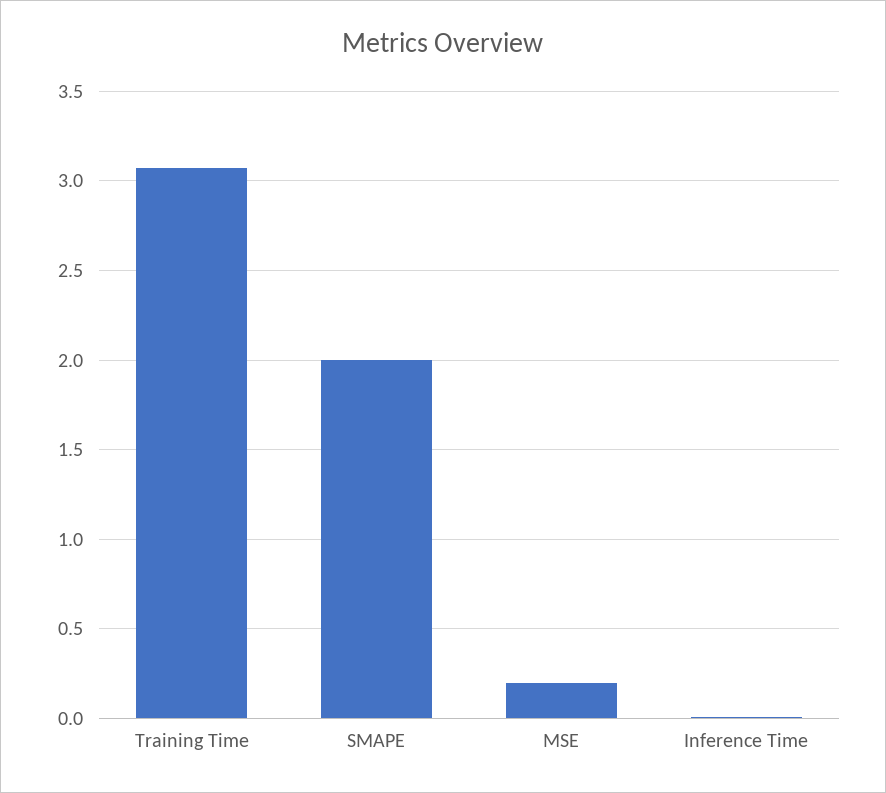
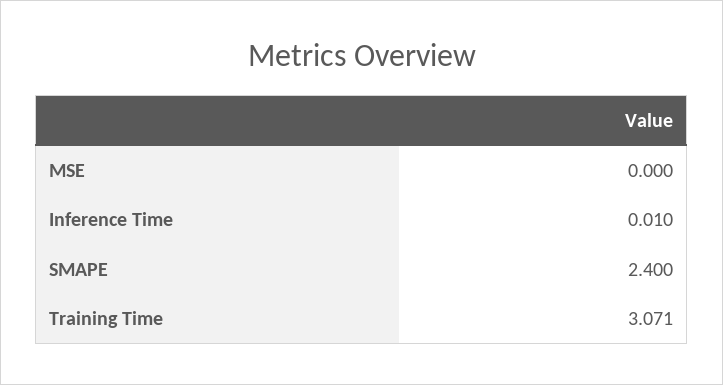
  {
    "Training Time": 3.071,
-   "SMAPE": 2,
+   "SMAPE": 2.4,
-   "MSE": 0.2,
+   "MSE": 0,
    "Inference Time": 0.01
  }

